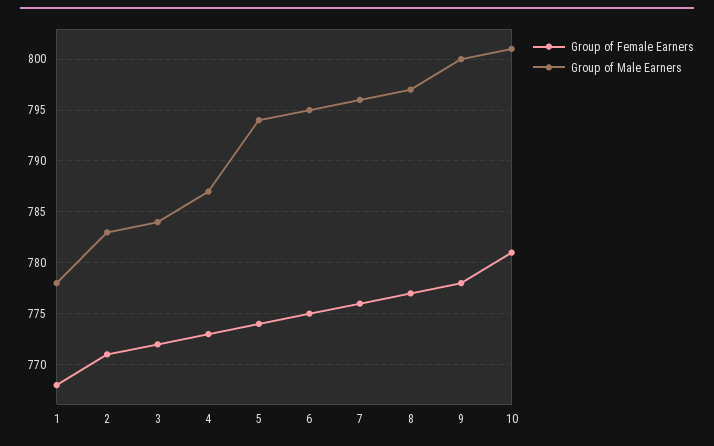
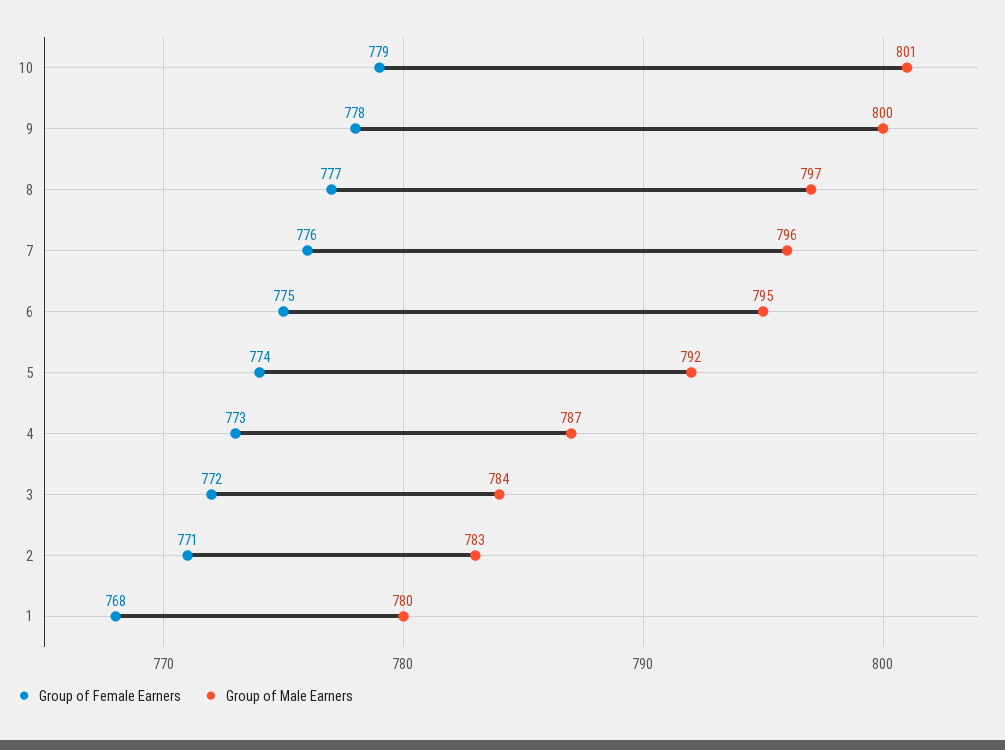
  {
    "Group of Female Earners": {
      "1": 768,
      "2": 771,
      "3": 772,
      "4": 773,
      "5": 774,
      "6": 775,
      "7": 776,
      "8": 777,
      "9": 778,
-     "10": 781
+     "10": 779
    },
    "Group of Male Earners": {
-     "1": 778,
+     "1": 780,
      "2": 783,
      "3": 784,
      "4": 787,
-     "5": 794,
+     "5": 792,
      "6": 795,
      "7": 796,
      "8": 797,
      "9": 800,
      "10": 801
    }
  }

